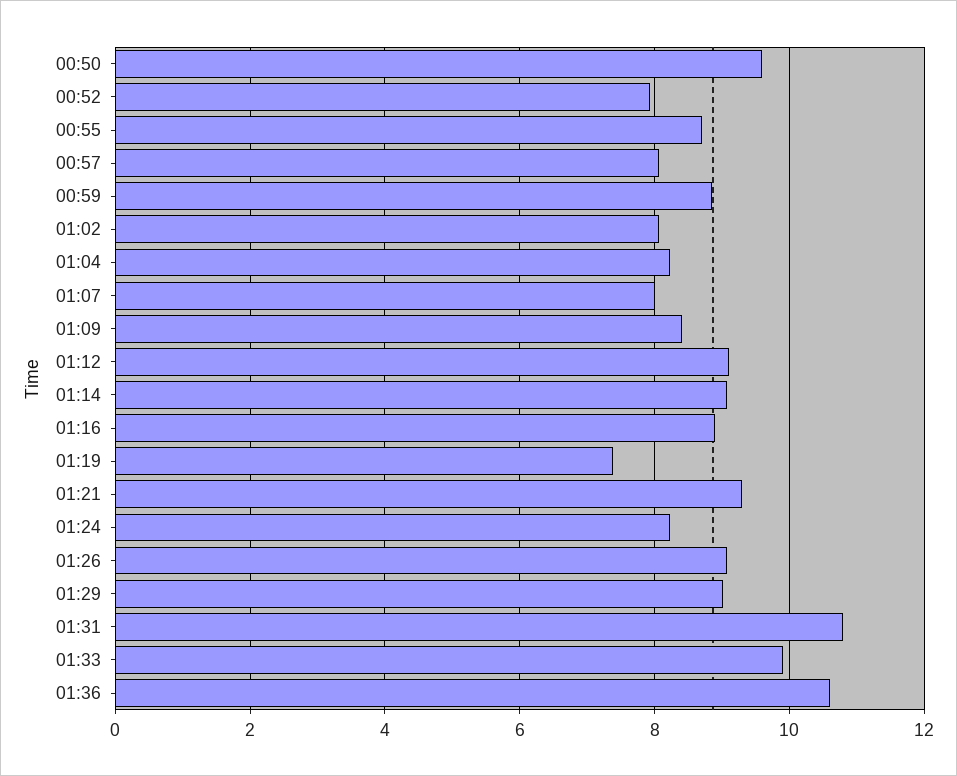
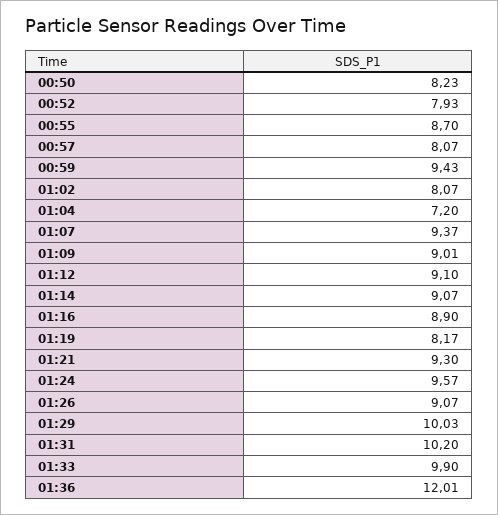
  {
-   "00:50": 9.6,
+   "00:50": 8.23,
    "00:52": 7.93,
    "00:55": 8.7,
    "00:57": 8.07,
-   "00:59": 8.8,
+   "00:59": 9.43,
    "01:02": 8.07,
-   "01:04": 8.2,
+   "01:04": 7.2,
-   "01:07": 8,
+   "01:07": 9.37,
-   "01:09": 8.4,
+   "01:09": 9.01,
    "01:12": 9.1,
    "01:14": 9.07,
    "01:16": 8.9,
-   "01:19": 7.4,
+   "01:19": 8.17,
    "01:21": 9.3,
-   "01:24": 8.2,
+   "01:24": 9.57,
    "01:26": 9.07,
-   "01:29": 9,
+   "01:29": 10.03,
-   "01:31": 10.8,
+   "01:31": 10.2,
    "01:33": 9.9,
-   "01:36": 10.6
+   "01:36": 12.01
  }

